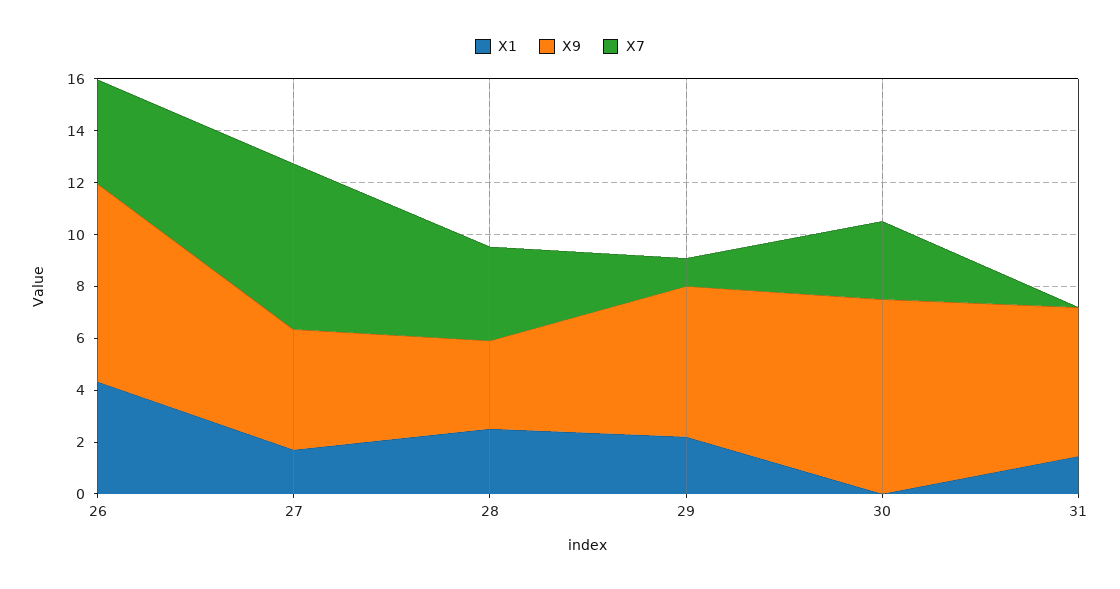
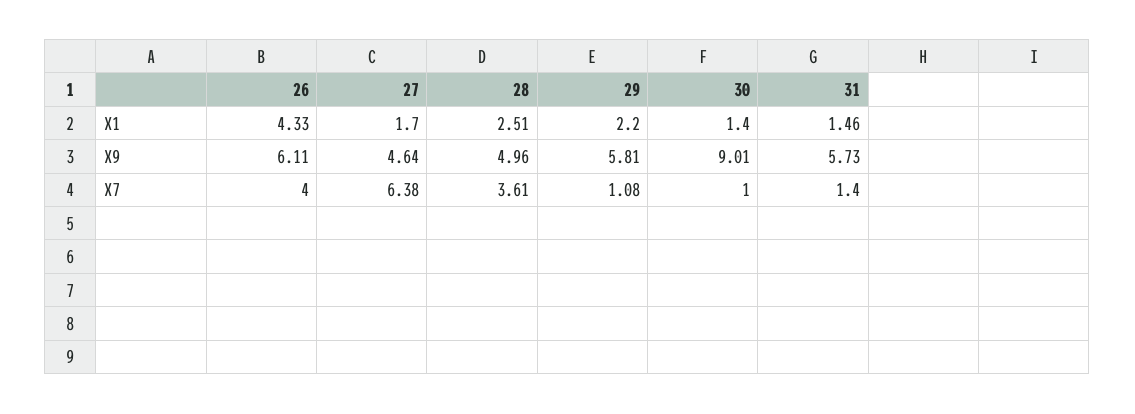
  {
    "X1": {
      "26": 4.33,
      "27": 1.7,
      "28": 2.51,
      "29": 2.2,
-     "30": 0,
+     "30": 1.4,
      "31": 1.46
    },
    "X9": {
-     "26": 7.5,
+     "26": 6.11,
      "27": 4.64,
-     "28": 3.5,
+     "28": 4.96,
      "29": 5.81,
-     "30": 7.5,
+     "30": 9.01,
      "31": 5.73
    },
    "X7": {
      "26": 4,
      "27": 6.38,
      "28": 3.61,
      "29": 1.08,
-     "30": 3,
+     "30": 1,
-     "31": 0
+     "31": 1.4
    }
  }

